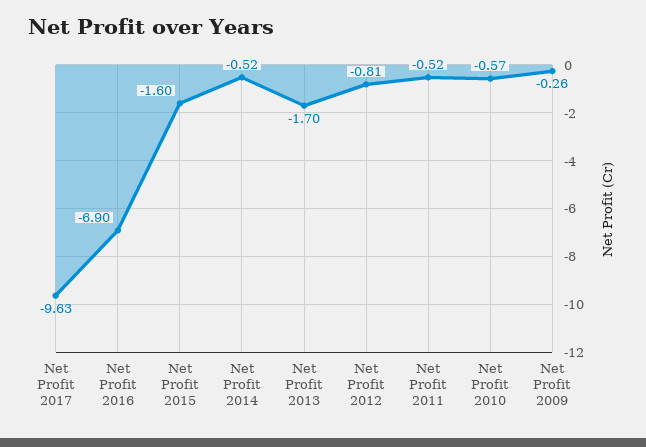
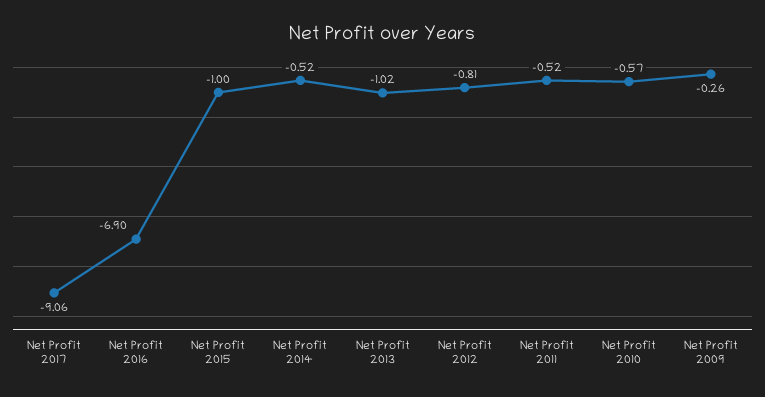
  {
-   "Net Profit 2017": -9.63,
+   "Net Profit 2017": -9.06,
    "Net Profit 2016": -6.9,
-   "Net Profit 2015": -1.6,
+   "Net Profit 2015": -1,
    "Net Profit 2014": -0.52,
-   "Net Profit 2013": -1.7,
+   "Net Profit 2013": -1.02,
    "Net Profit 2012": -0.81,
    "Net Profit 2011": -0.52,
    "Net Profit 2010": -0.57,
    "Net Profit 2009": -0.26
  }

